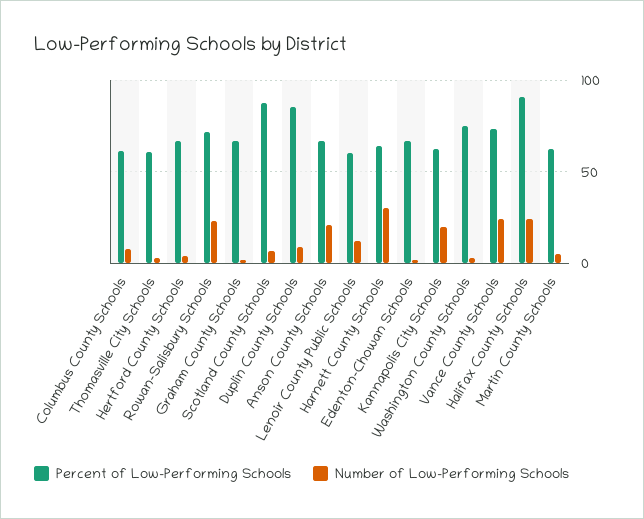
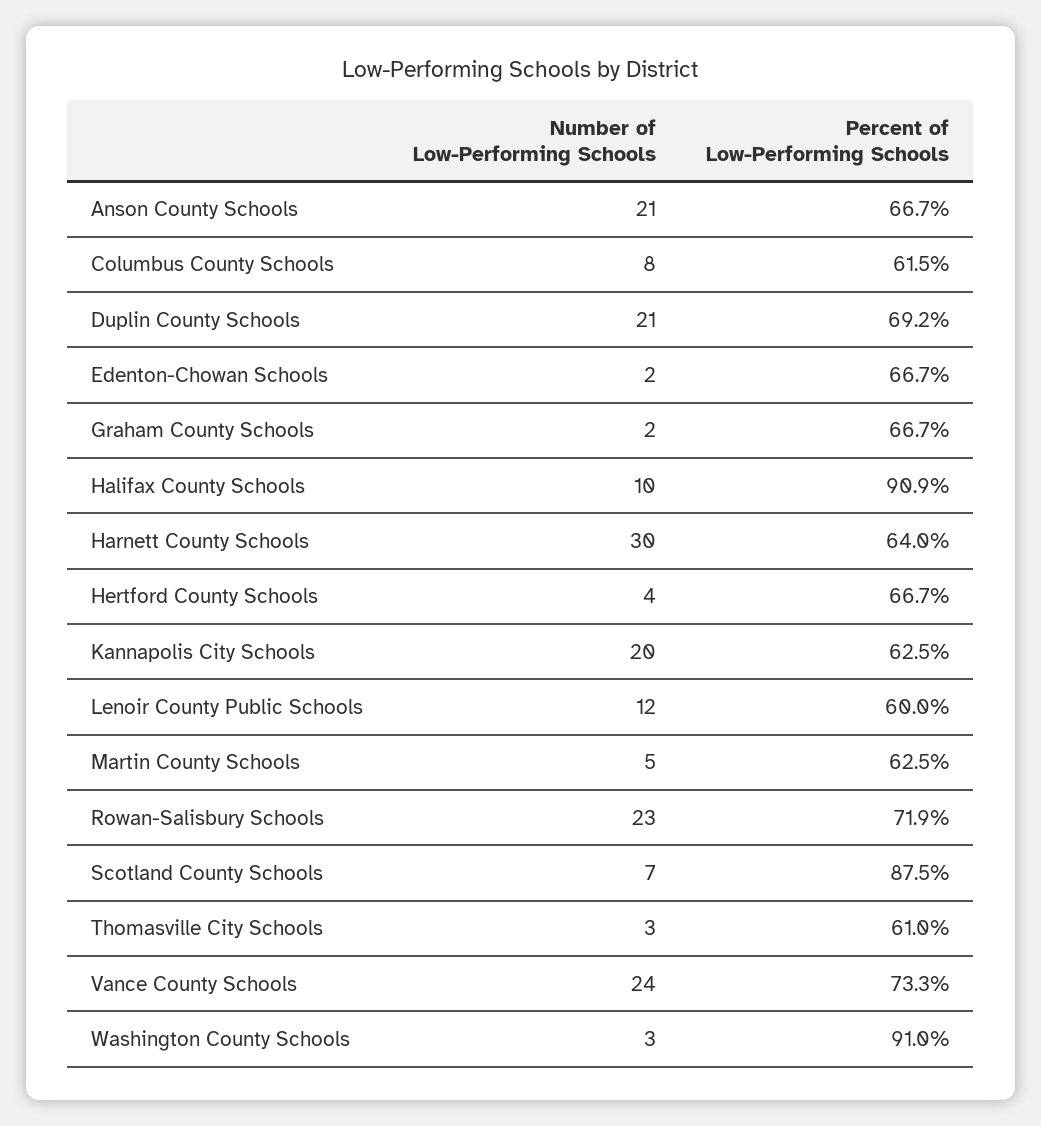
  {
    "Percent of Low-Performing Schools": {
      "Columbus County Schools": 61.5,
      "Thomasville City Schools": 61,
      "Hertford County Schools": 66.7,
      "Rowan-Salisbury Schools": 71.9,
      "Graham County Schools": 66.7,
      "Scotland County Schools": 87.5,
-     "Duplin County Schools": 85,
+     "Duplin County Schools": 69.2,
      "Anson County Schools": 66.7,
      "Lenoir County Public Schools": 60,
      "Harnett County Schools": 64,
      "Edenton-Chowan Schools": 66.7,
      "Kannapolis City Schools": 62.5,
-     "Washington County Schools": 75,
+     "Washington County Schools": 91,
      "Vance County Schools": 73.3,
      "Halifax County Schools": 90.9,
      "Martin County Schools": 62.5
    },
    "Number of Low-Performing Schools": {
      "Columbus County Schools": 8,
      "Thomasville City Schools": 3,
      "Hertford County Schools": 4,
      "Rowan-Salisbury Schools": 23,
      "Graham County Schools": 2,
      "Scotland County Schools": 7,
-     "Duplin County Schools": 10,
+     "Duplin County Schools": 21,
      "Anson County Schools": 21,
      "Lenoir County Public Schools": 12,
      "Harnett County Schools": 30,
      "Edenton-Chowan Schools": 2,
      "Kannapolis City Schools": 20,
      "Washington County Schools": 3,
      "Vance County Schools": 24,
-     "Halifax County Schools": 25,
+     "Halifax County Schools": 10,
      "Martin County Schools": 5
    }
  }

